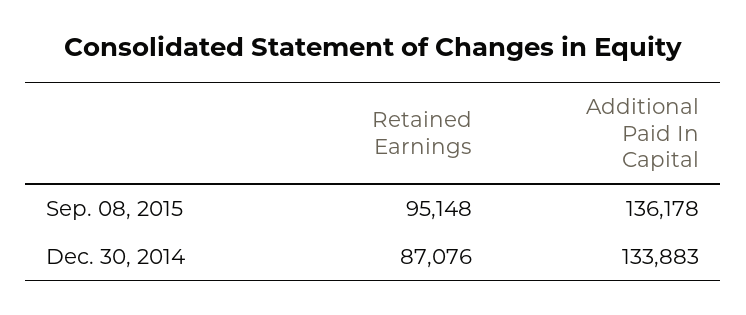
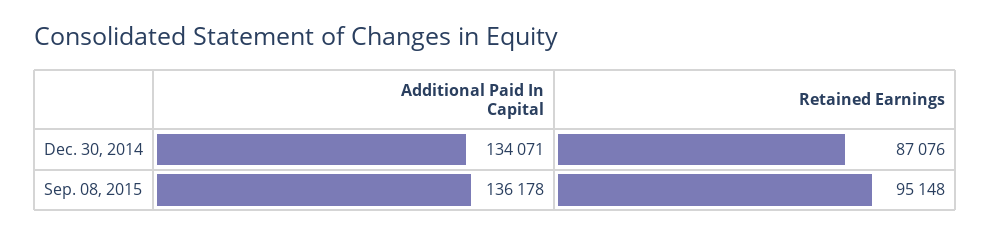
  {
    "Retained Earnings": {
      "Sep. 08, 2015": 95148,
      "Dec. 30, 2014": 87076
    },
    "Additional Paid In Capital": {
      "Sep. 08, 2015": 136178,
-     "Dec. 30, 2014": 133883
+     "Dec. 30, 2014": 134071
    }
  }

